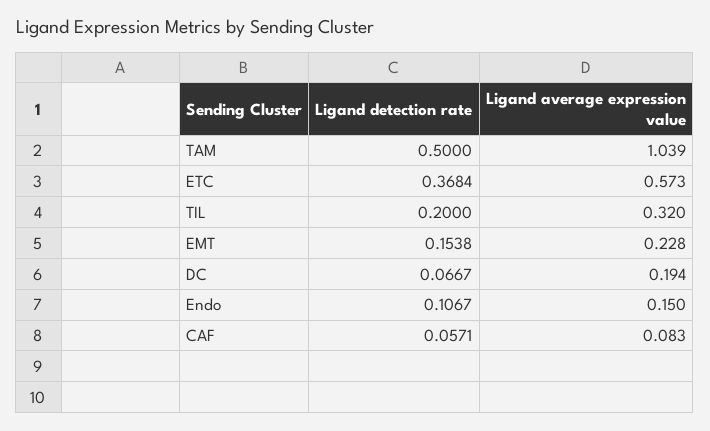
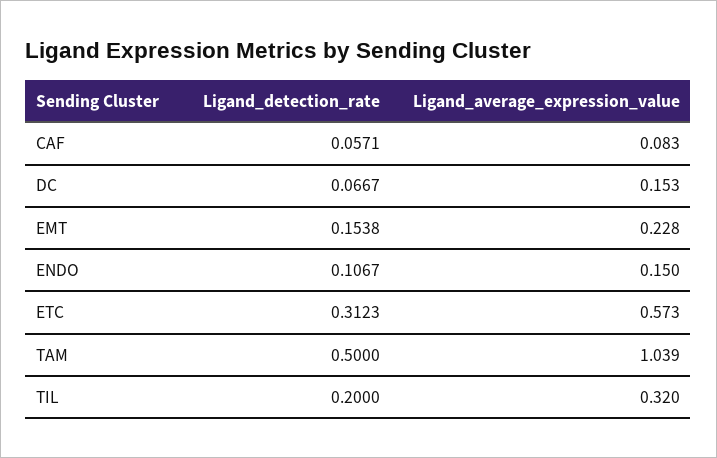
  {
    "Ligand detection rate": {
      "TAM": 0.5,
-     "ETC": 0.3684,
+     "ETC": 0.3123,
      "TIL": 0.2,
      "EMT": 0.1538,
      "DC": 0.0667,
      "Endo": 0.1067,
      "CAF": 0.0571
    },
    "Ligand average expression value": {
      "TAM": 1.039,
      "ETC": 0.573,
      "TIL": 0.32,
      "EMT": 0.228,
-     "DC": 0.194,
+     "DC": 0.153,
      "Endo": 0.15,
      "CAF": 0.083
    }
  }

